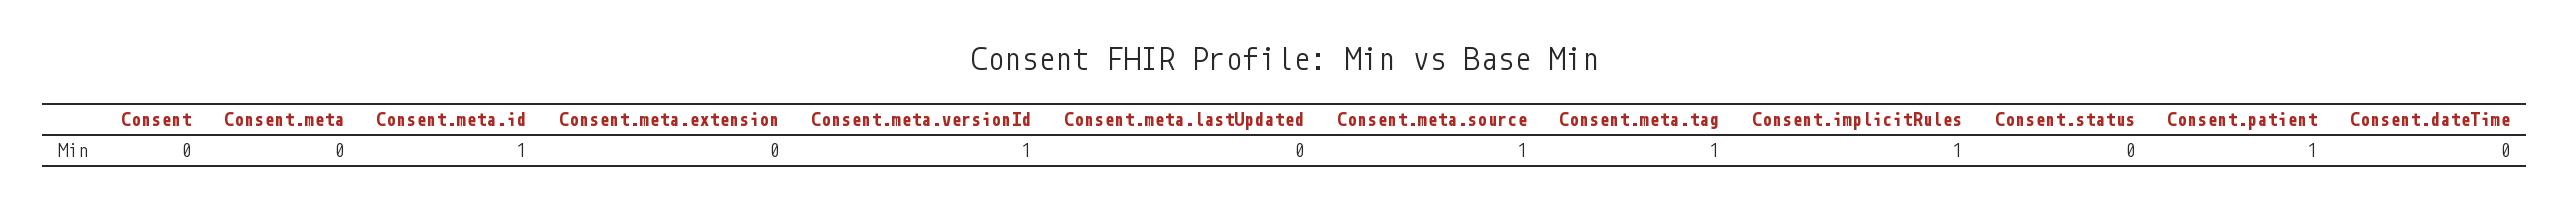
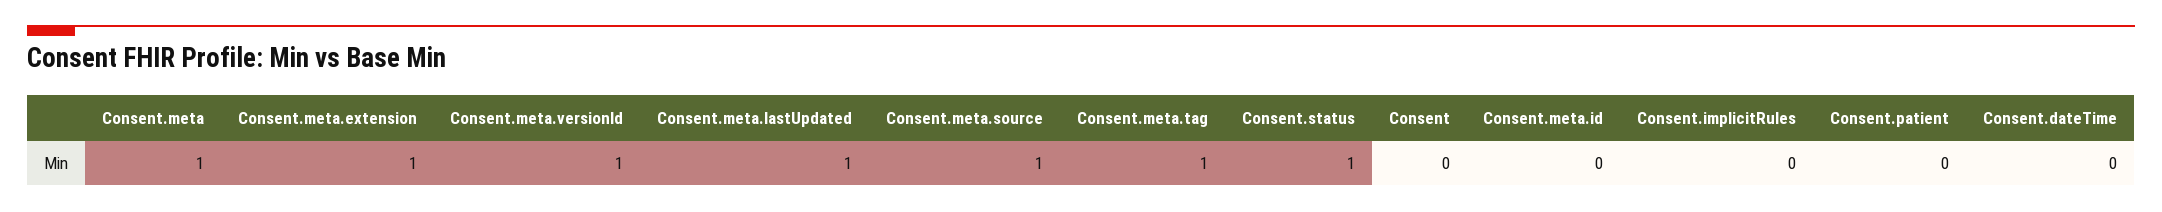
  {
    "Consent": 0,
-   "Consent.meta": 0,
+   "Consent.meta": 1,
-   "Consent.meta.id": 1,
+   "Consent.meta.id": 0,
-   "Consent.meta.extension": 0,
+   "Consent.meta.extension": 1,
    "Consent.meta.versionId": 1,
-   "Consent.meta.lastUpdated": 0,
+   "Consent.meta.lastUpdated": 1,
    "Consent.meta.source": 1,
    "Consent.meta.tag": 1,
-   "Consent.implicitRules": 1,
+   "Consent.implicitRules": 0,
-   "Consent.status": 0,
+   "Consent.status": 1,
-   "Consent.patient": 1,
+   "Consent.patient": 0,
    "Consent.dateTime": 0
  }

